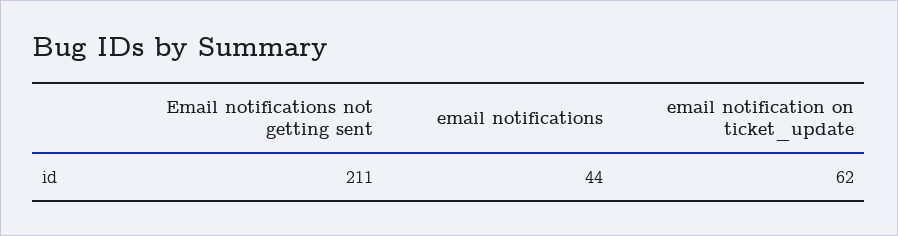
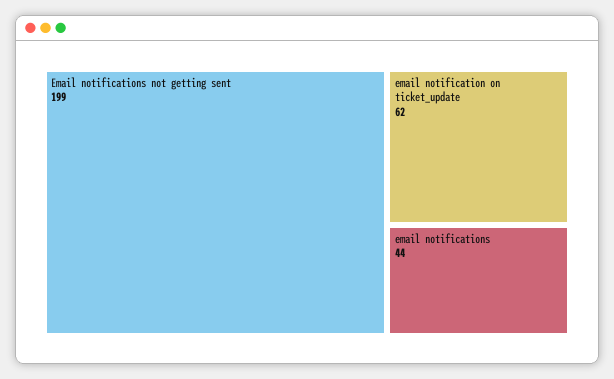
  {
-   "Email notifications not getting sent": 211,
+   "Email notifications not getting sent": 199,
    "email notifications": 44,
    "email notification on ticket_update": 62
  }

